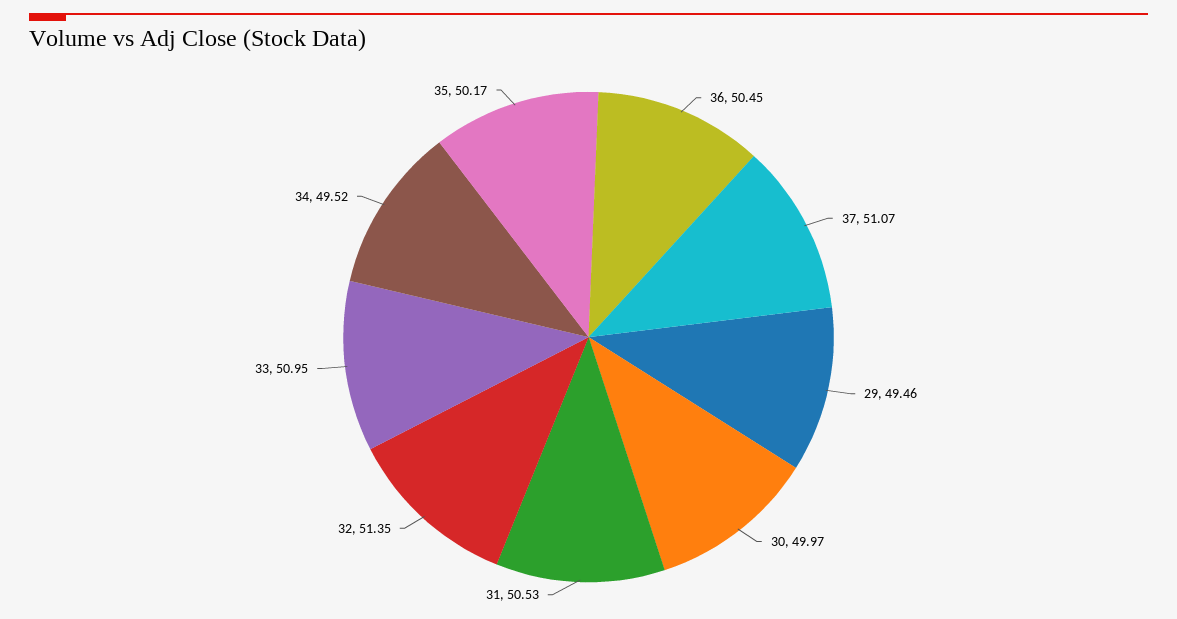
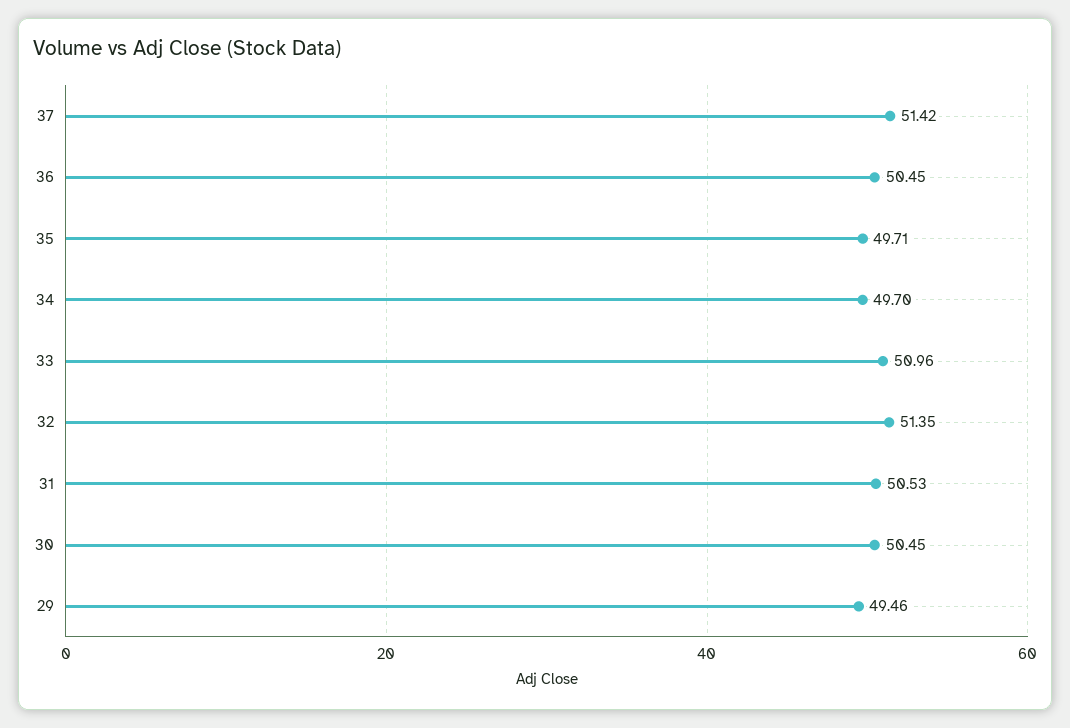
  {
    "36": 50.45,
-   "37": 51.07,
+   "37": 51.42,
    "29": 49.46,
-   "30": 49.97,
+   "30": 50.45,
    "31": 50.53,
    "32": 51.35,
-   "33": 50.95,
+   "33": 50.96,
-   "34": 49.52,
+   "34": 49.7,
-   "35": 50.17
+   "35": 49.71
  }

